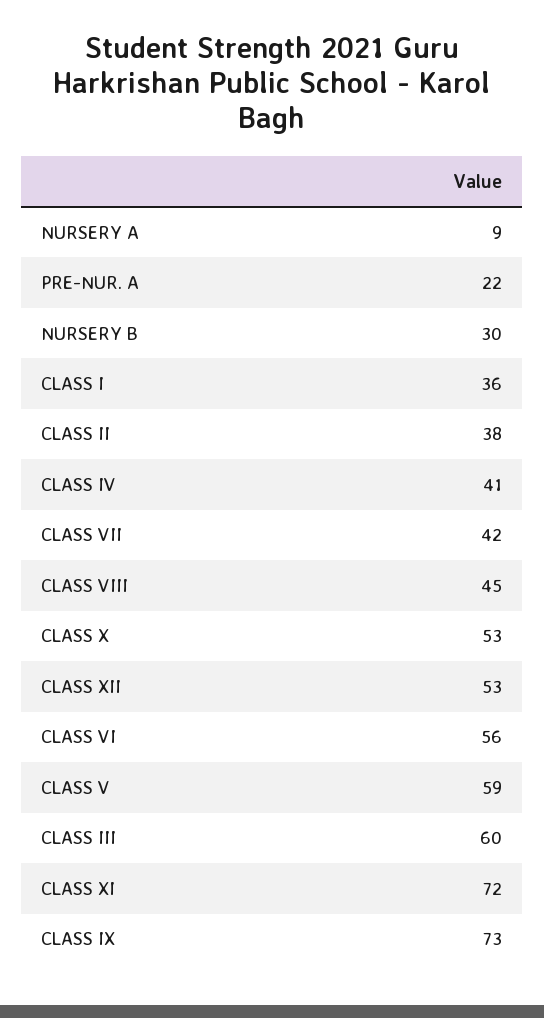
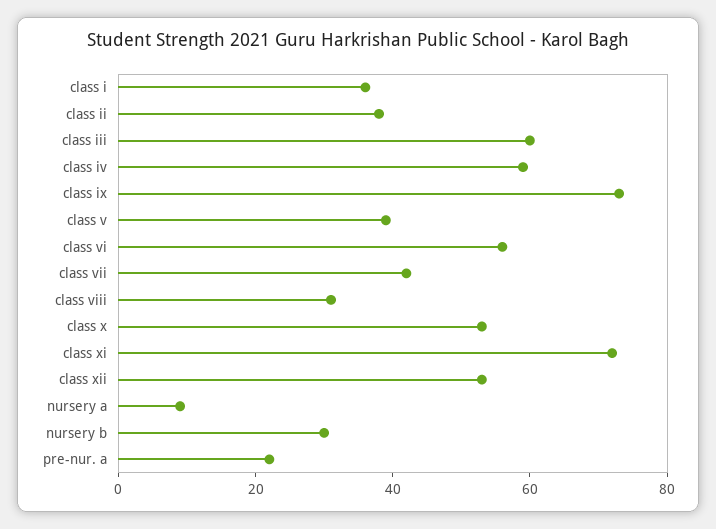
  {
    "NURSERY A": 9,
    "PRE-NUR. A": 22,
    "NURSERY B": 30,
    "CLASS I": 36,
    "CLASS II": 38,
-   "CLASS IV": 41,
+   "CLASS IV": 60,
    "CLASS VII": 42,
-   "CLASS VIII": 45,
+   "CLASS VIII": 30,
    "CLASS X": 53,
    "CLASS XII": 53,
    "CLASS VI": 56,
-   "CLASS V": 59,
+   "CLASS V": 40,
    "CLASS III": 60,
    "CLASS XI": 72,
    "CLASS IX": 73
  }

